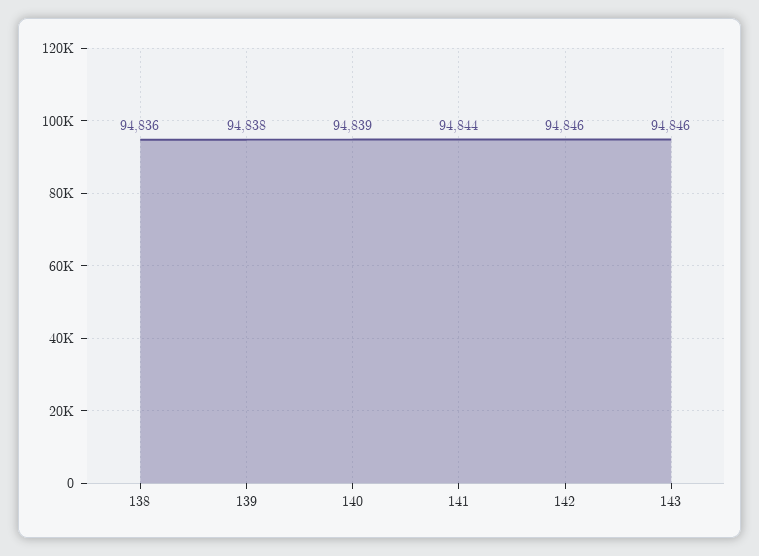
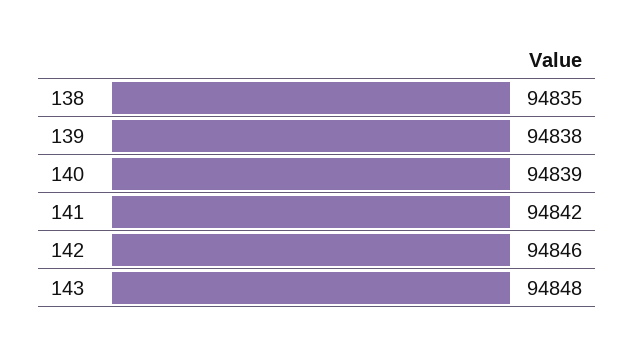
  {
-   "138": 94836,
+   "138": 94835,
    "139": 94838,
    "140": 94839,
-   "141": 94844,
+   "141": 94842,
    "142": 94846,
-   "143": 94846
+   "143": 94848
  }

